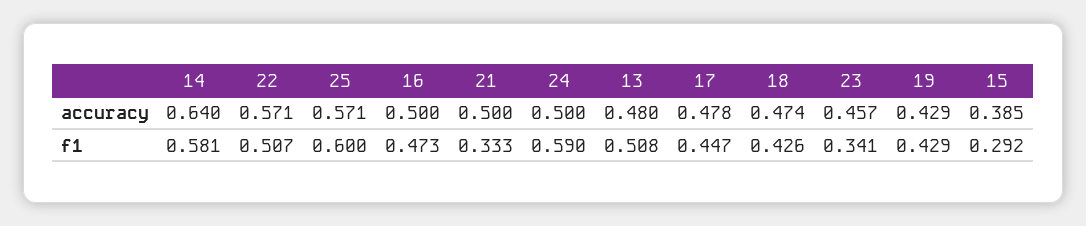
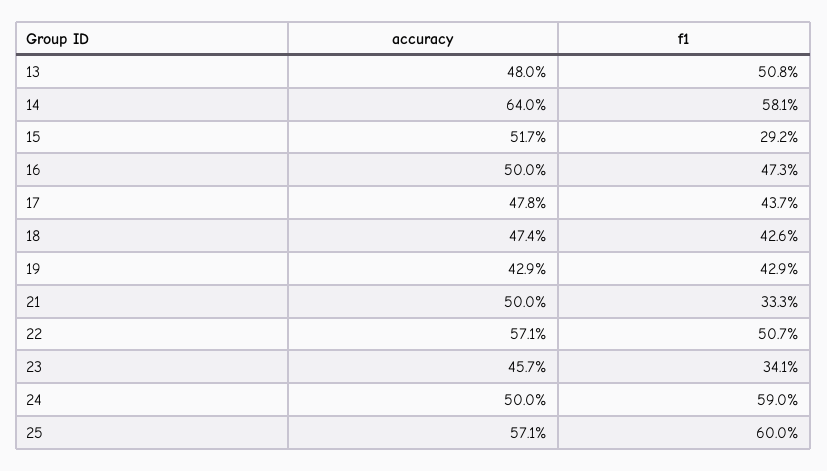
  {
    "14": {
      "accuracy": 0.64,
      "f1": 0.581
    },
    "22": {
      "accuracy": 0.571,
      "f1": 0.507
    },
    "25": {
      "accuracy": 0.571,
      "f1": 0.6
    },
    "16": {
      "accuracy": 0.5,
      "f1": 0.473
    },
    "21": {
      "accuracy": 0.5,
      "f1": 0.333
    },
    "24": {
      "accuracy": 0.5,
      "f1": 0.59
    },
    "13": {
      "accuracy": 0.48,
      "f1": 0.508
    },
    "17": {
      "accuracy": 0.478,
-     "f1": 0.447
+     "f1": 0.437
    },
    "18": {
      "accuracy": 0.474,
      "f1": 0.426
    },
    "23": {
      "accuracy": 0.457,
      "f1": 0.341
    },
    "19": {
      "accuracy": 0.429,
      "f1": 0.429
    },
    "15": {
-     "accuracy": 0.385,
+     "accuracy": 0.517,
      "f1": 0.292
    }
  }

